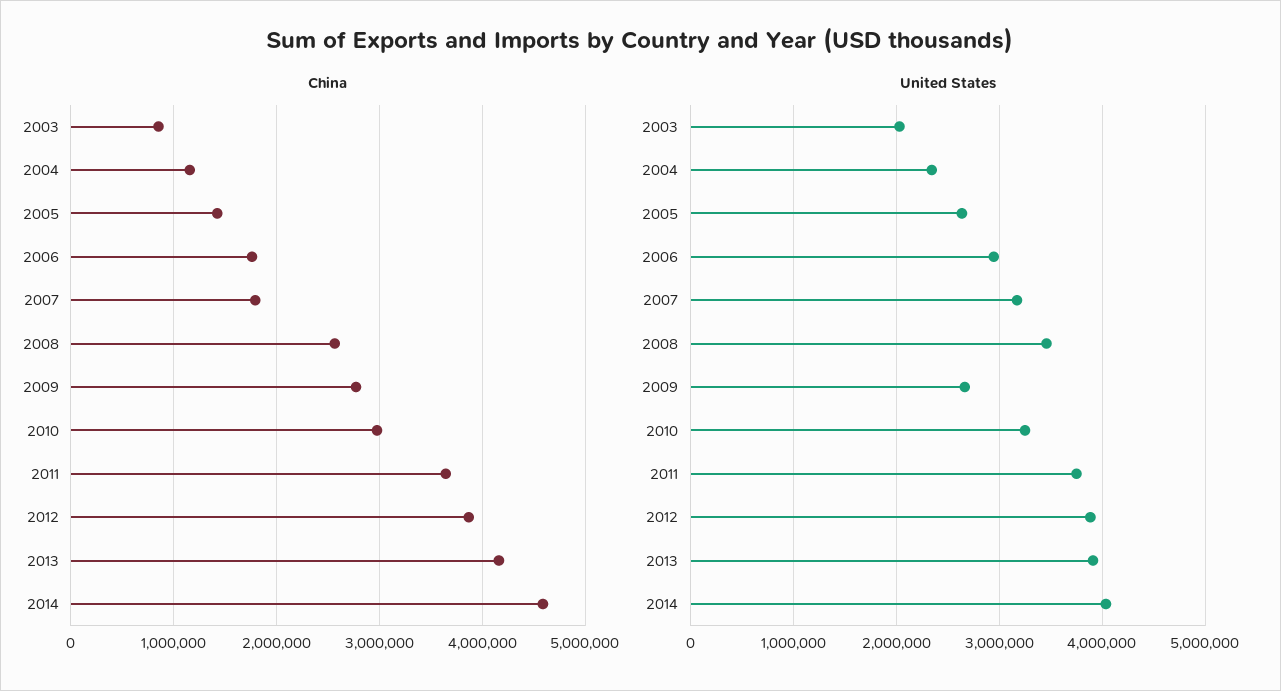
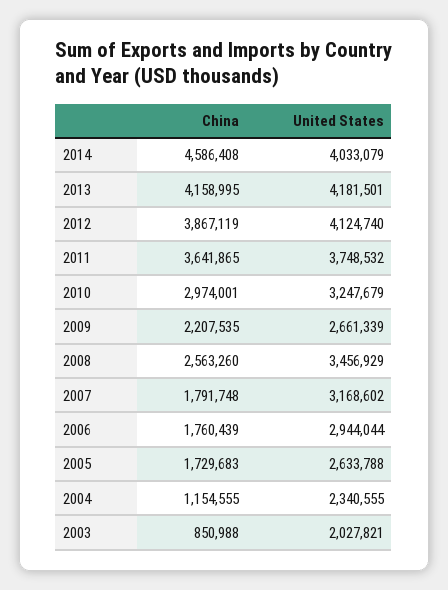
  {
    "China": {
      "2003": 850988,
      "2004": 1154555,
-     "2005": 1400000,
+     "2005": 1729683,
      "2006": 1760439,
      "2007": 1791748,
      "2008": 2563260,
-     "2009": 2800000,
+     "2009": 2207535,
      "2010": 2974001,
      "2011": 3641865,
      "2012": 3867119,
      "2013": 4158995,
      "2014": 4586408
    },
    "United States": {
      "2003": 2027821,
      "2004": 2340555,
      "2005": 2633788,
      "2006": 2944044,
      "2007": 3168602,
      "2008": 3456929,
      "2009": 2661339,
      "2010": 3247679,
      "2011": 3748532,
-     "2012": 3900000,
+     "2012": 4124740,
-     "2013": 3900000,
+     "2013": 4181501,
      "2014": 4033079
    }
  }

